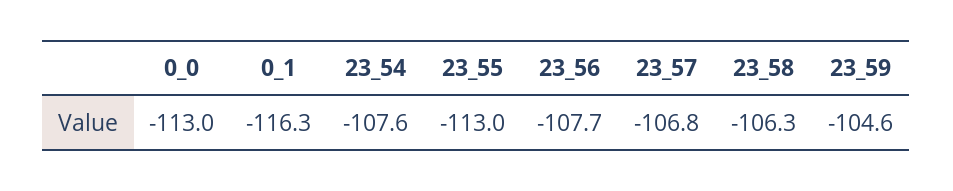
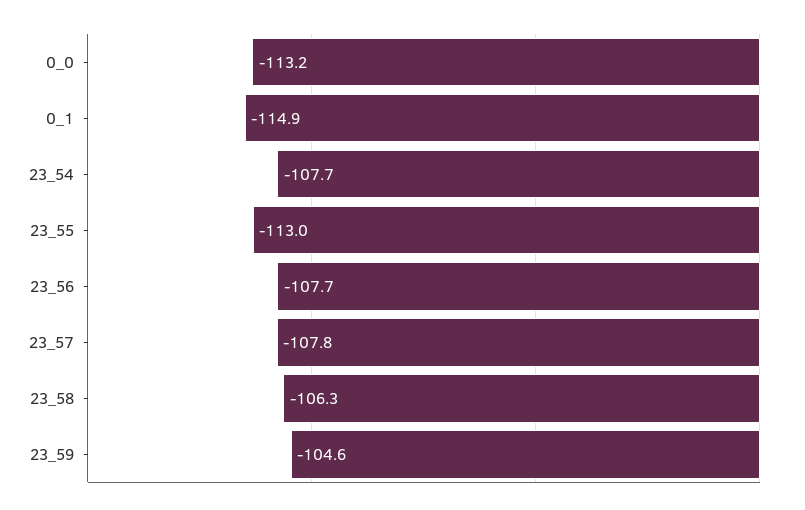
  {
-   "0_0": -113,
+   "0_0": -113.2,
-   "0_1": -116.3,
+   "0_1": -114.9,
-   "23_54": -107.6,
+   "23_54": -107.7,
    "23_55": -113,
    "23_56": -107.7,
-   "23_57": -106.8,
+   "23_57": -107.8,
    "23_58": -106.3,
    "23_59": -104.6
  }

